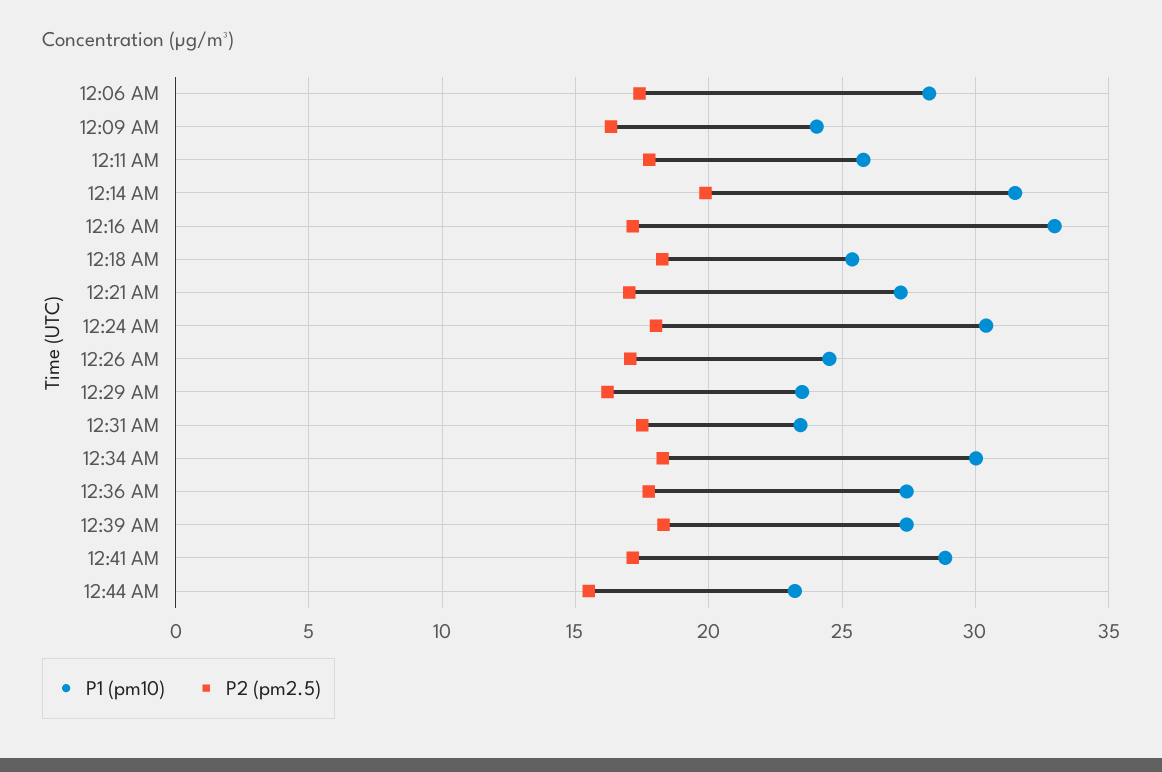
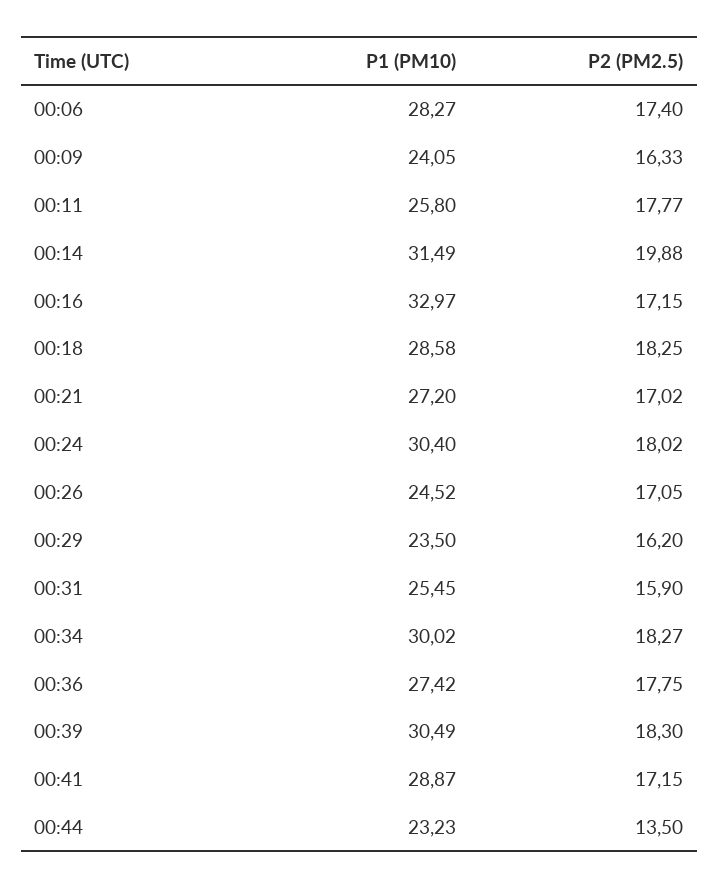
  {
    "P1 (pm10)": {
      "12:06 AM": 28.27,
      "12:09 AM": 24.05,
      "12:11 AM": 25.8,
      "12:14 AM": 31.49,
      "12:16 AM": 32.97,
-     "12:18 AM": 25.5,
+     "12:18 AM": 28.58,
      "12:21 AM": 27.2,
      "12:24 AM": 30.4,
      "12:26 AM": 24.52,
      "12:29 AM": 23.5,
-     "12:31 AM": 23.5,
+     "12:31 AM": 25.45,
      "12:34 AM": 30.02,
      "12:36 AM": 27.42,
-     "12:39 AM": 27.5,
+     "12:39 AM": 30.49,
      "12:41 AM": 28.87,
      "12:44 AM": 23.23
    },
    "P2 (pm2.5)": {
      "12:06 AM": 17.4,
      "12:09 AM": 16.33,
      "12:11 AM": 17.77,
      "12:14 AM": 19.88,
      "12:16 AM": 17.15,
      "12:18 AM": 18.25,
      "12:21 AM": 17.02,
      "12:24 AM": 18.02,
      "12:26 AM": 17.05,
      "12:29 AM": 16.2,
-     "12:31 AM": 17.5,
+     "12:31 AM": 15.9,
      "12:34 AM": 18.27,
      "12:36 AM": 17.75,
      "12:39 AM": 18.3,
      "12:41 AM": 17.15,
-     "12:44 AM": 15.5
+     "12:44 AM": 13.5
    }
  }

